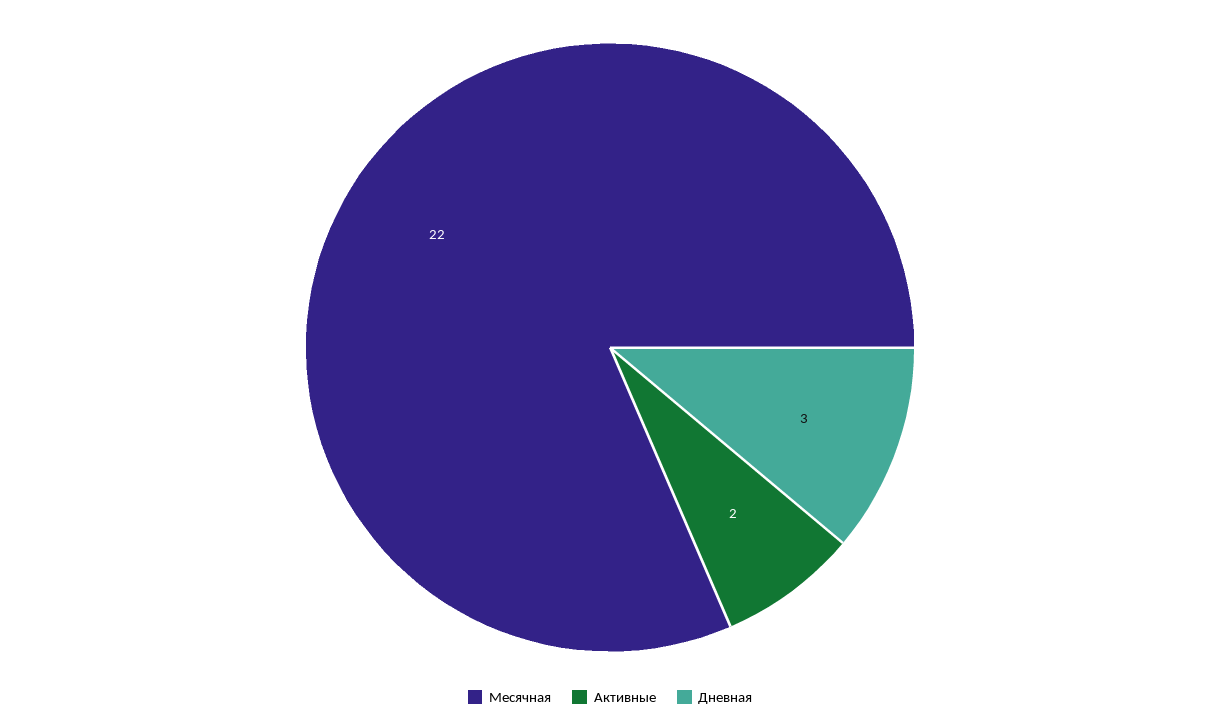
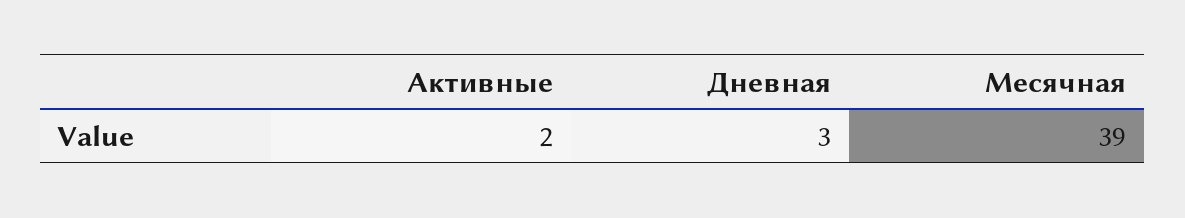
  {
-   "Месячная": 22,
+   "Месячная": 39,
    "Активные": 2,
    "Дневная": 3
  }

